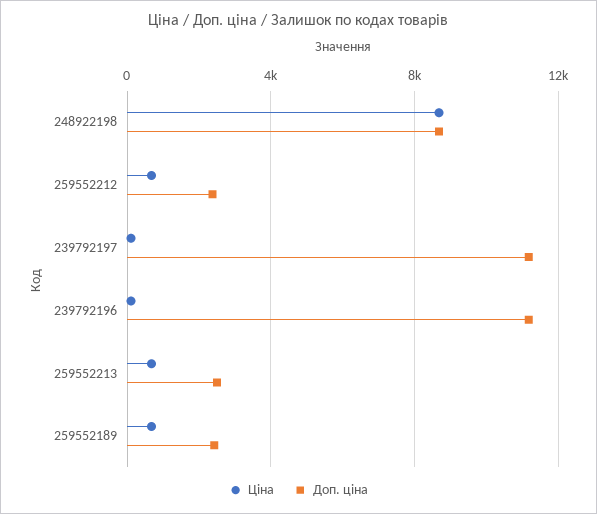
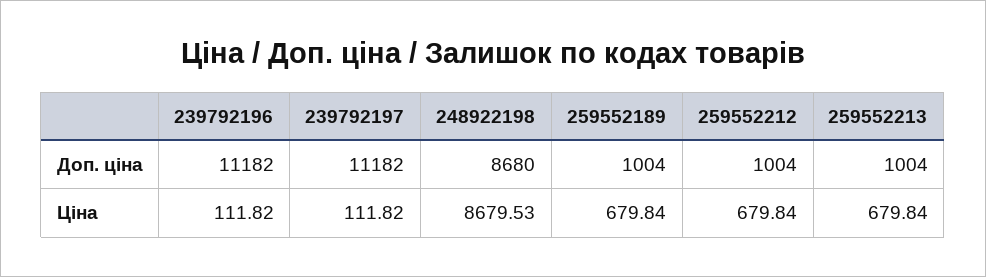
  {
    "Ціна": {
      "248922198": 8679.53,
      "259552212": 679.84,
      "239792197": 111.82,
      "239792196": 111.82,
      "259552213": 679.84,
      "259552189": 679.84
    },
    "Доп. ціна": {
      "248922198": 8680,
-     "259552212": 2500,
+     "259552212": 1004,
      "239792197": 11182,
      "239792196": 11182,
-     "259552213": 2500,
+     "259552213": 1004,
-     "259552189": 2500
+     "259552189": 1004
    }
  }

